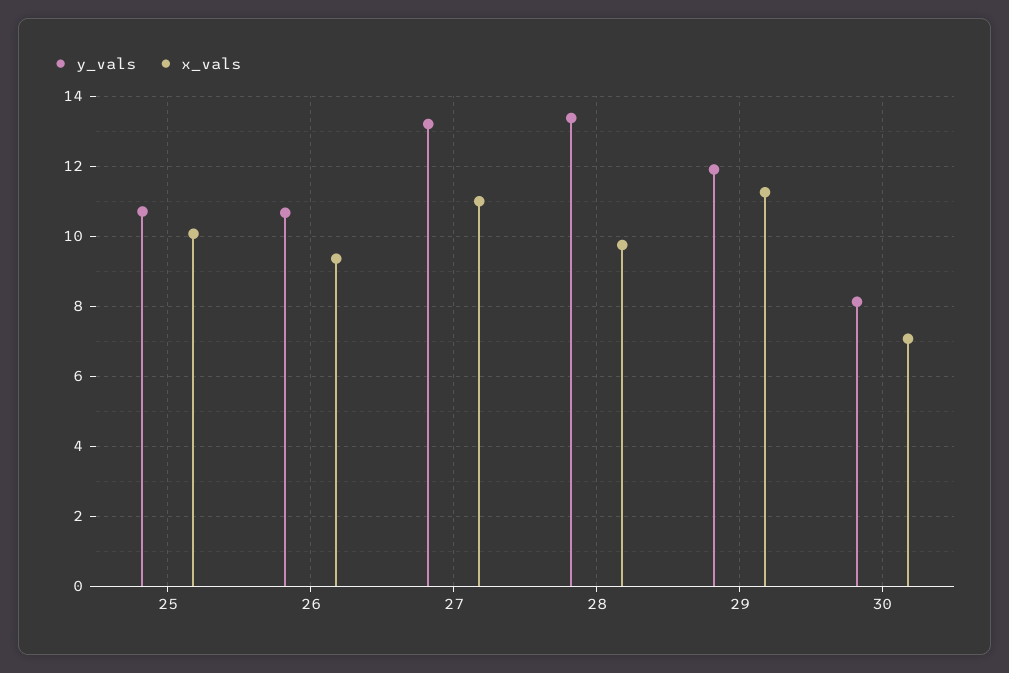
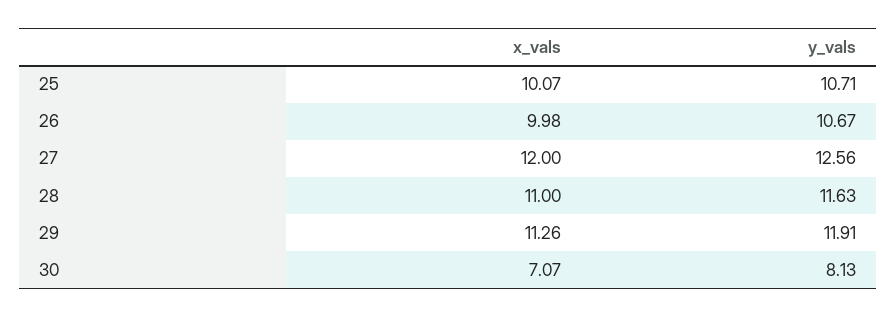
  {
    "y_vals": {
      "25": 10.71,
      "26": 10.67,
-     "27": 13.2,
+     "27": 12.56,
-     "28": 13.4,
+     "28": 11.63,
      "29": 11.91,
      "30": 8.13
    },
    "x_vals": {
      "25": 10.07,
-     "26": 9.4,
+     "26": 9.98,
-     "27": 11,
+     "27": 12,
-     "28": 9.8,
+     "28": 11,
      "29": 11.26,
      "30": 7.07
    }
  }

